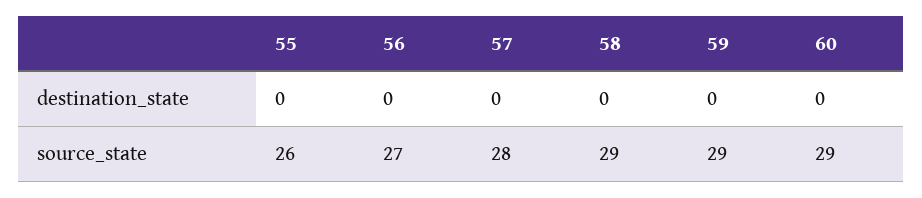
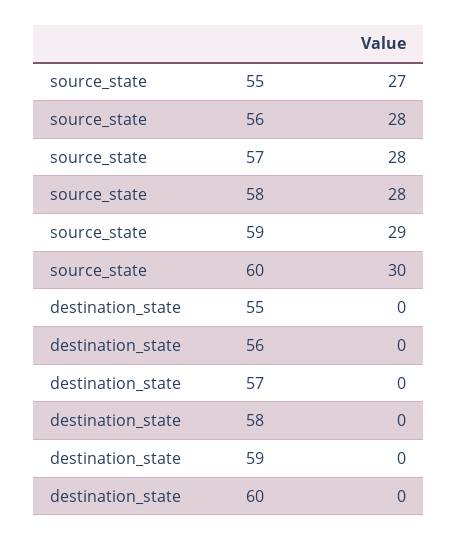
  {
    "55": {
      "destination_state": 0,
-     "source_state": 26
+     "source_state": 27
    },
    "56": {
      "destination_state": 0,
-     "source_state": 27
+     "source_state": 28
    },
    "57": {
      "destination_state": 0,
      "source_state": 28
    },
    "58": {
      "destination_state": 0,
-     "source_state": 29
+     "source_state": 28
    },
    "59": {
      "destination_state": 0,
      "source_state": 29
    },
    "60": {
      "destination_state": 0,
-     "source_state": 29
+     "source_state": 30
    }
  }

